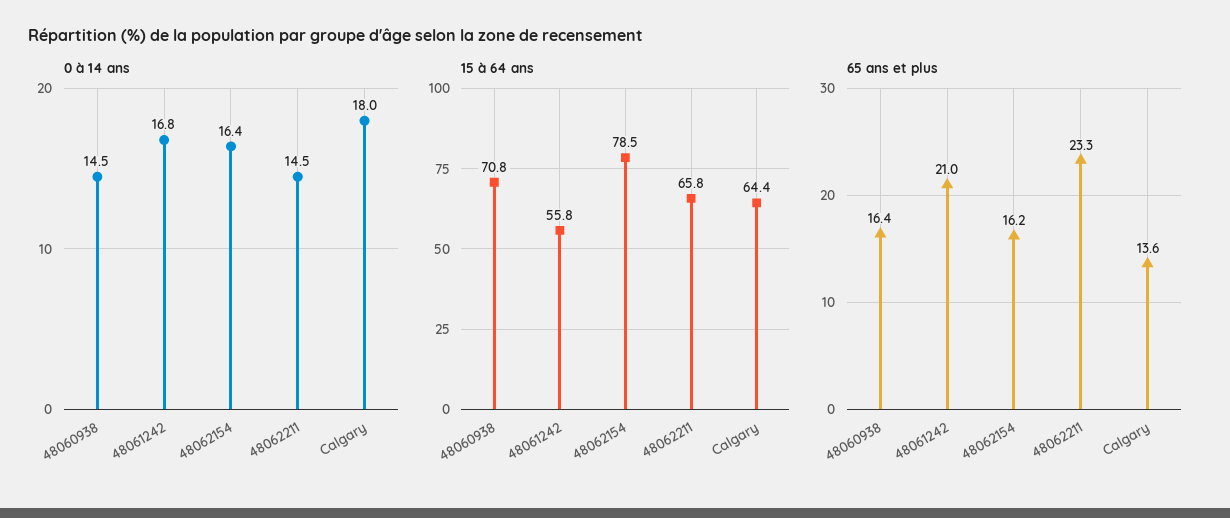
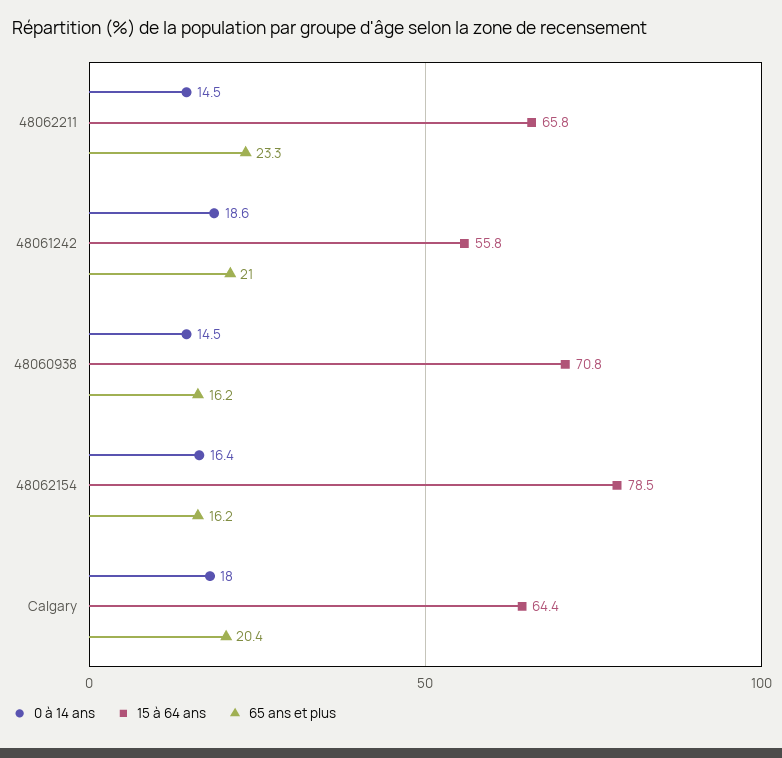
  {
    "0 à 14 ans": {
      "48060938": 14.5,
-     "48061242": 16.8,
+     "48061242": 18.6,
      "48062154": 16.4,
      "48062211": 14.5,
      "Calgary": 18
    },
    "15 à 64 ans": {
      "48060938": 70.8,
      "48061242": 55.8,
      "48062154": 78.5,
      "48062211": 65.8,
      "Calgary": 64.4
    },
    "65 ans et plus": {
-     "48060938": 16.4,
+     "48060938": 16.2,
      "48061242": 21,
      "48062154": 16.2,
      "48062211": 23.3,
-     "Calgary": 13.6
+     "Calgary": 20.4
    }
  }

